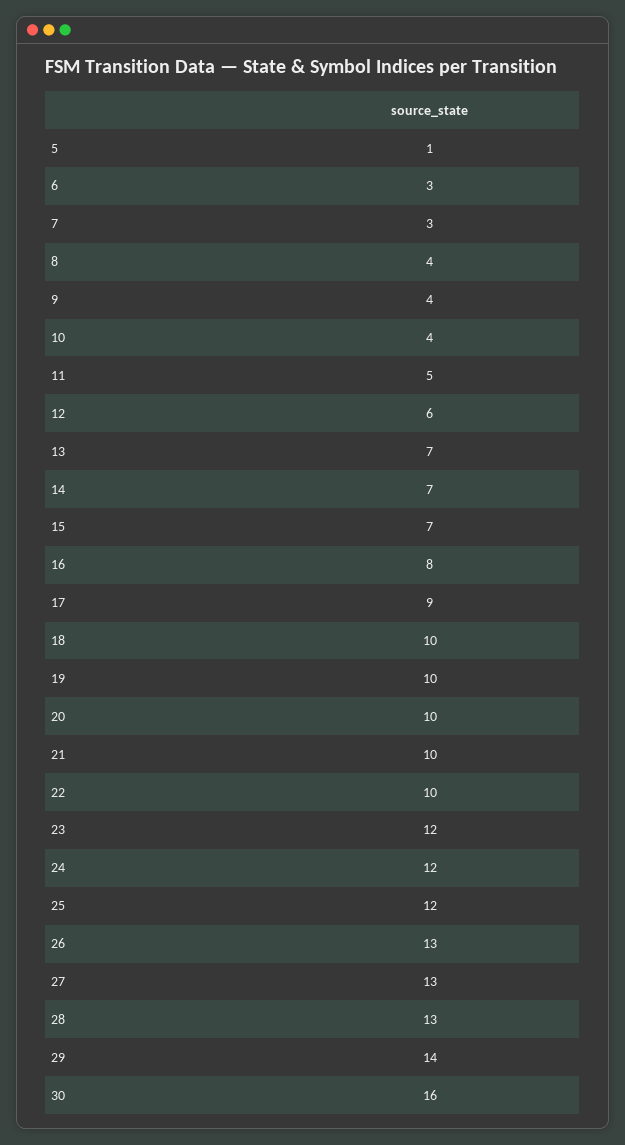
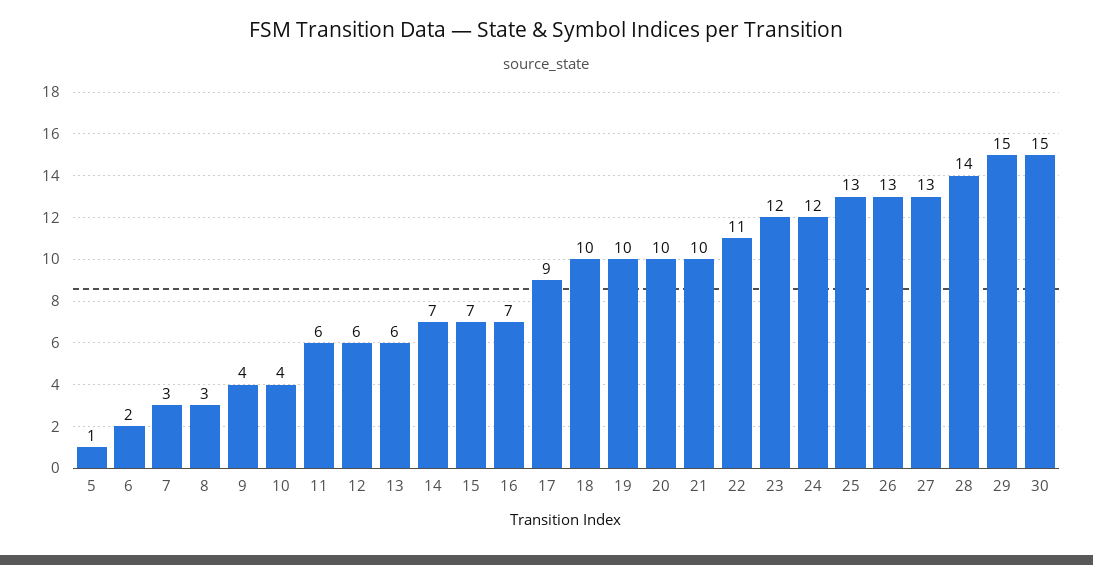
  {
    "5": 1,
-   "6": 3,
+   "6": 2,
    "7": 3,
-   "8": 4,
+   "8": 3,
    "9": 4,
    "10": 4,
-   "11": 5,
+   "11": 6,
    "12": 6,
-   "13": 7,
+   "13": 6,
    "14": 7,
    "15": 7,
-   "16": 8,
+   "16": 7,
    "17": 9,
    "18": 10,
    "19": 10,
    "20": 10,
    "21": 10,
-   "22": 10,
+   "22": 11,
    "23": 12,
    "24": 12,
-   "25": 12,
+   "25": 13,
    "26": 13,
    "27": 13,
-   "28": 13,
+   "28": 14,
-   "29": 14,
+   "29": 15,
-   "30": 16
+   "30": 15
  }

